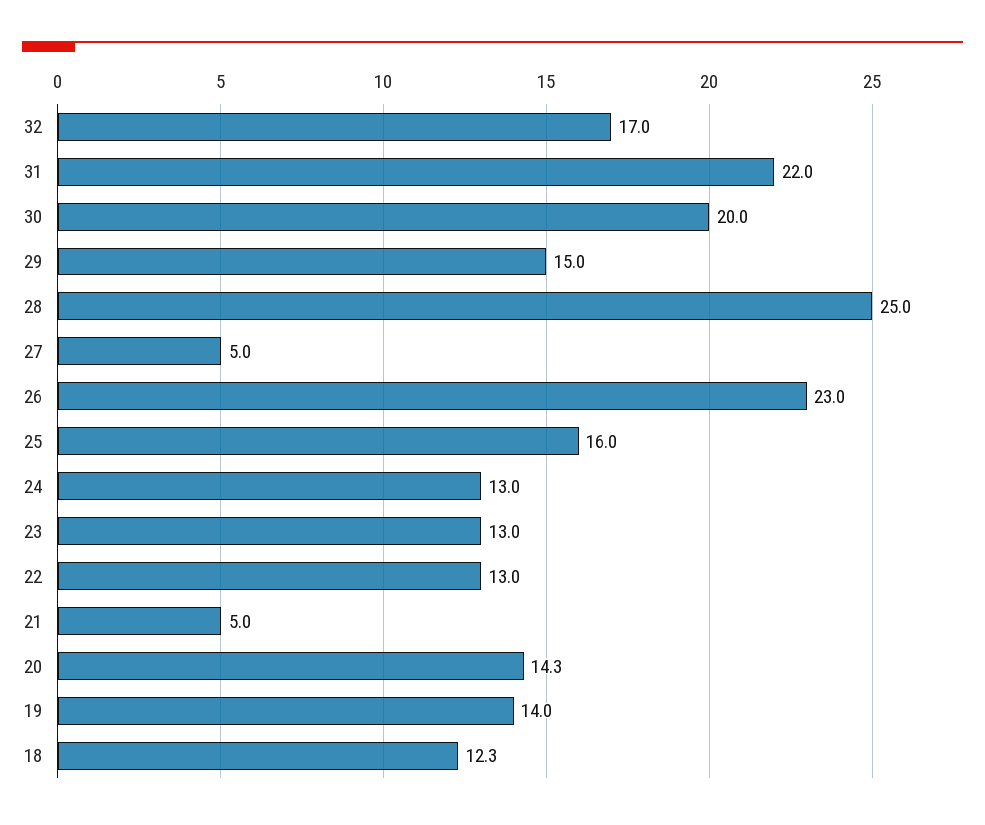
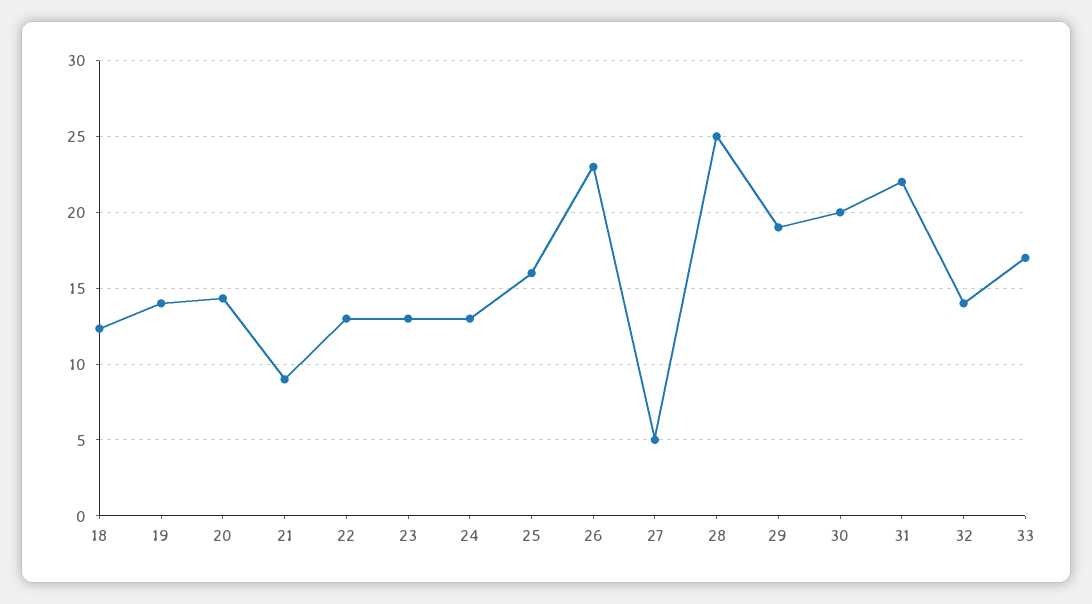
  {
-   "32": 17,
+   "32": 14,
    "31": 22,
    "30": 20,
-   "29": 15,
+   "29": 19,
    "28": 25,
    "27": 5,
    "26": 23,
    "25": 16,
    "24": 13,
    "23": 13,
    "22": 13,
-   "21": 5,
+   "21": 9,
    "20": 14.3,
    "19": 14,
-   "18": 12.3
+   "18": 12.3,
+   "33": 17
  }

